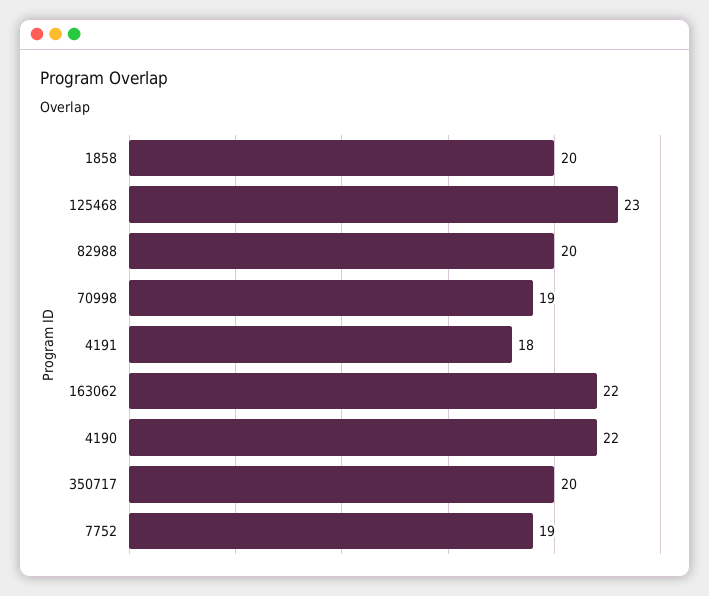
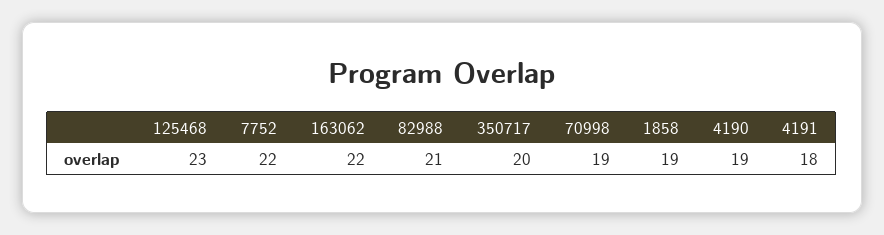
  {
-   "1858": 20,
+   "1858": 19,
    "125468": 23,
-   "82988": 20,
+   "82988": 21,
    "70998": 19,
    "4191": 18,
    "163062": 22,
-   "4190": 22,
+   "4190": 19,
    "350717": 20,
-   "7752": 19
+   "7752": 22
  }

